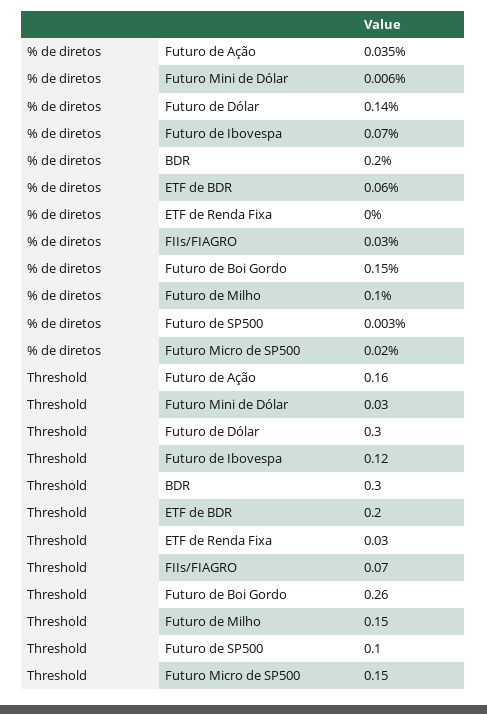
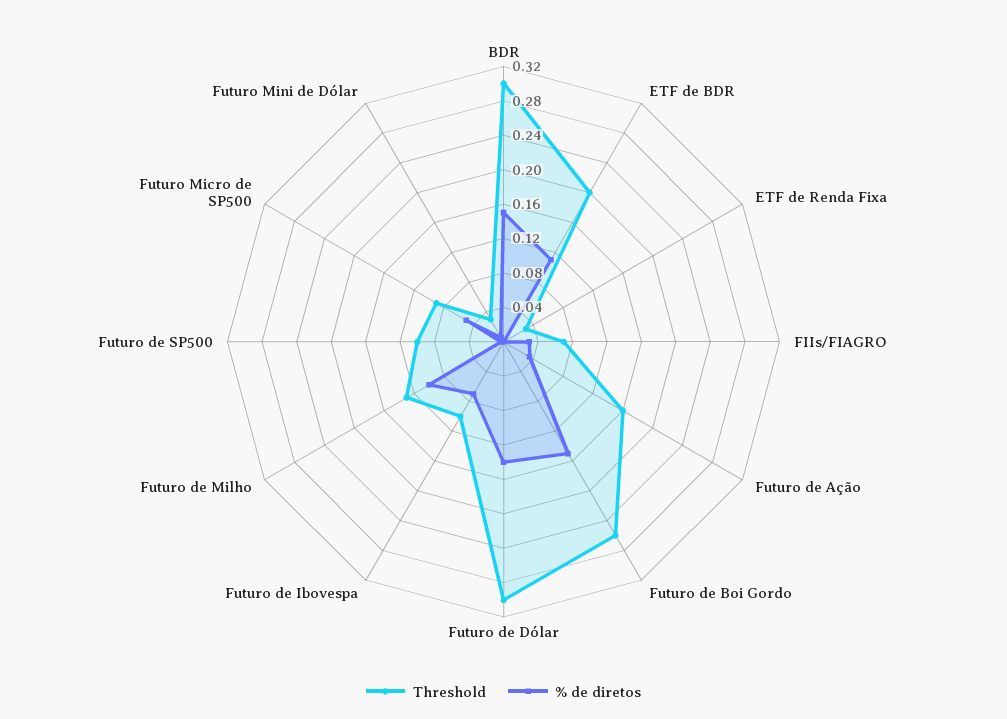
  {
    "% de diretos": {
      "Futuro de Ação": 0.035,
      "Futuro Mini de Dólar": 0.006,
      "Futuro de Dólar": 0.14,
      "Futuro de Ibovespa": 0.07,
-     "BDR": 0.2,
+     "BDR": 0.15,
-     "ETF de BDR": 0.06,
+     "ETF de BDR": 0.11,
      "ETF de Renda Fixa": 0,
      "FIIs/FIAGRO": 0.03,
      "Futuro de Boi Gordo": 0.15,
      "Futuro de Milho": 0.1,
      "Futuro de SP500": 0.003,
-     "Futuro Micro de SP500": 0.02
+     "Futuro Micro de SP500": 0.05
    },
    "Threshold": {
      "Futuro de Ação": 0.16,
      "Futuro Mini de Dólar": 0.03,
      "Futuro de Dólar": 0.3,
-     "Futuro de Ibovespa": 0.12,
+     "Futuro de Ibovespa": 0.1,
      "BDR": 0.3,
      "ETF de BDR": 0.2,
      "ETF de Renda Fixa": 0.03,
      "FIIs/FIAGRO": 0.07,
      "Futuro de Boi Gordo": 0.26,
-     "Futuro de Milho": 0.15,
+     "Futuro de Milho": 0.13,
      "Futuro de SP500": 0.1,
-     "Futuro Micro de SP500": 0.15
+     "Futuro Micro de SP500": 0.09
    }
  }

